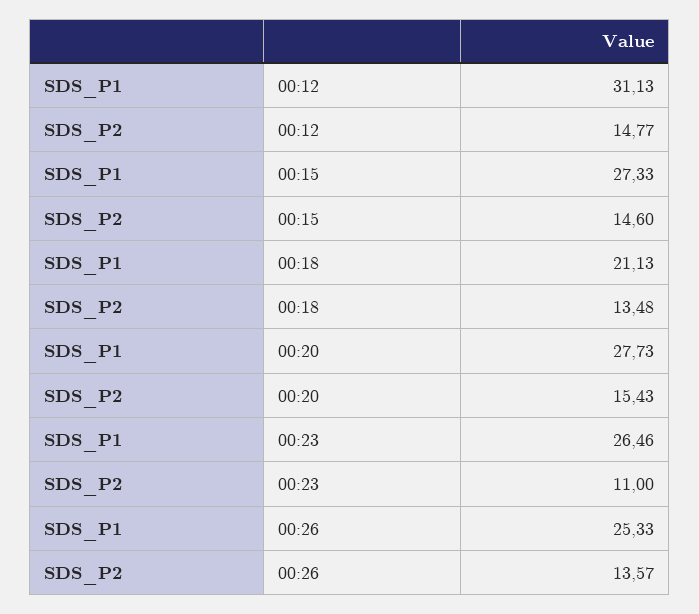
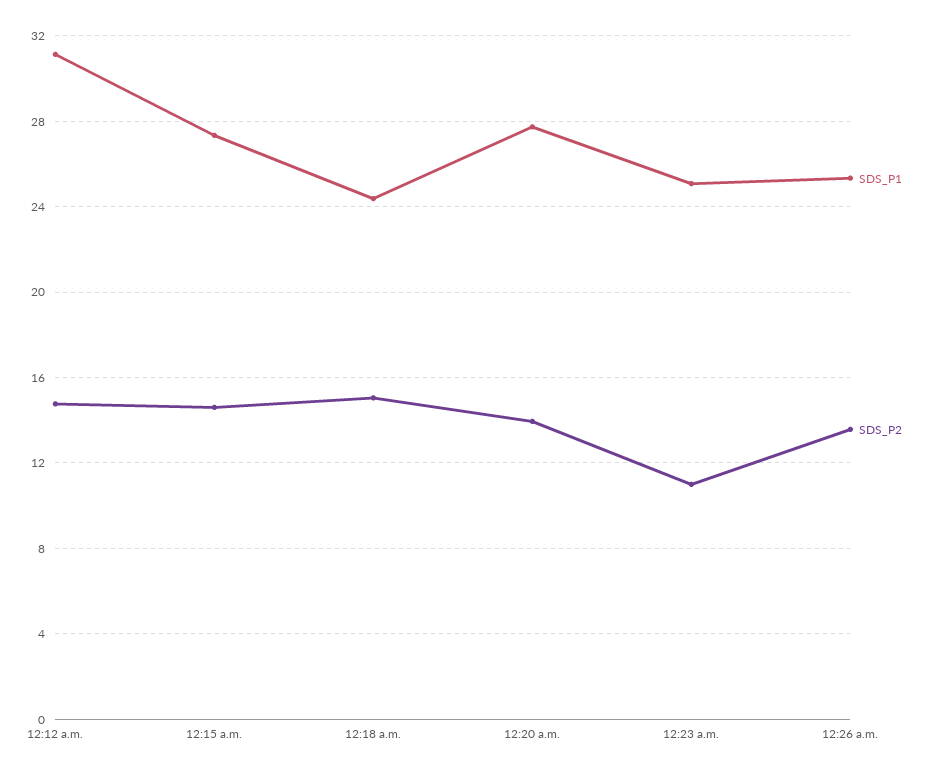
  {
    "SDS_P1": {
      "00:12": 31.13,
      "00:15": 27.33,
-     "00:18": 21.13,
+     "00:18": 24.5,
      "00:20": 27.73,
-     "00:23": 26.46,
+     "00:23": 25,
      "00:26": 25.33
    },
    "SDS_P2": {
      "00:12": 14.77,
      "00:15": 14.6,
-     "00:18": 13.48,
+     "00:18": 15,
-     "00:20": 15.43,
+     "00:20": 14,
      "00:23": 11,
      "00:26": 13.57
    }
  }

